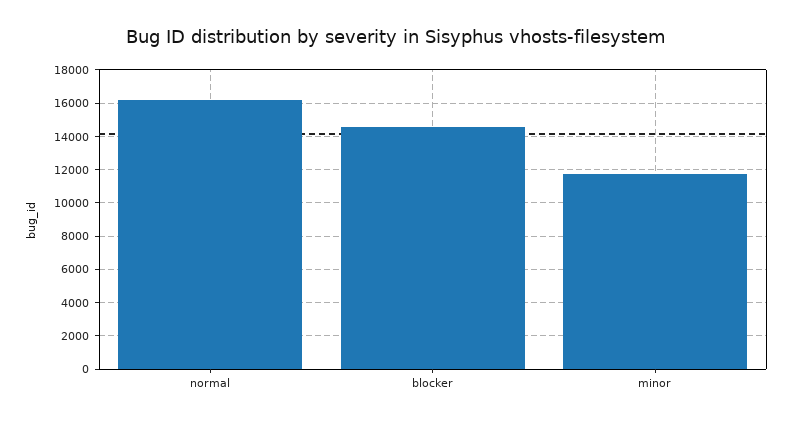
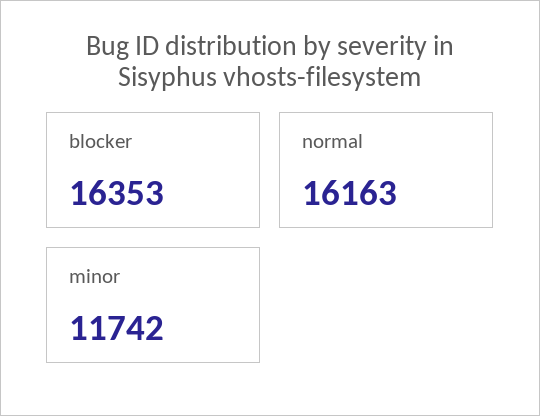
  {
    "normal": 16163,
-   "blocker": 14500,
+   "blocker": 16353,
    "minor": 11742
  }

